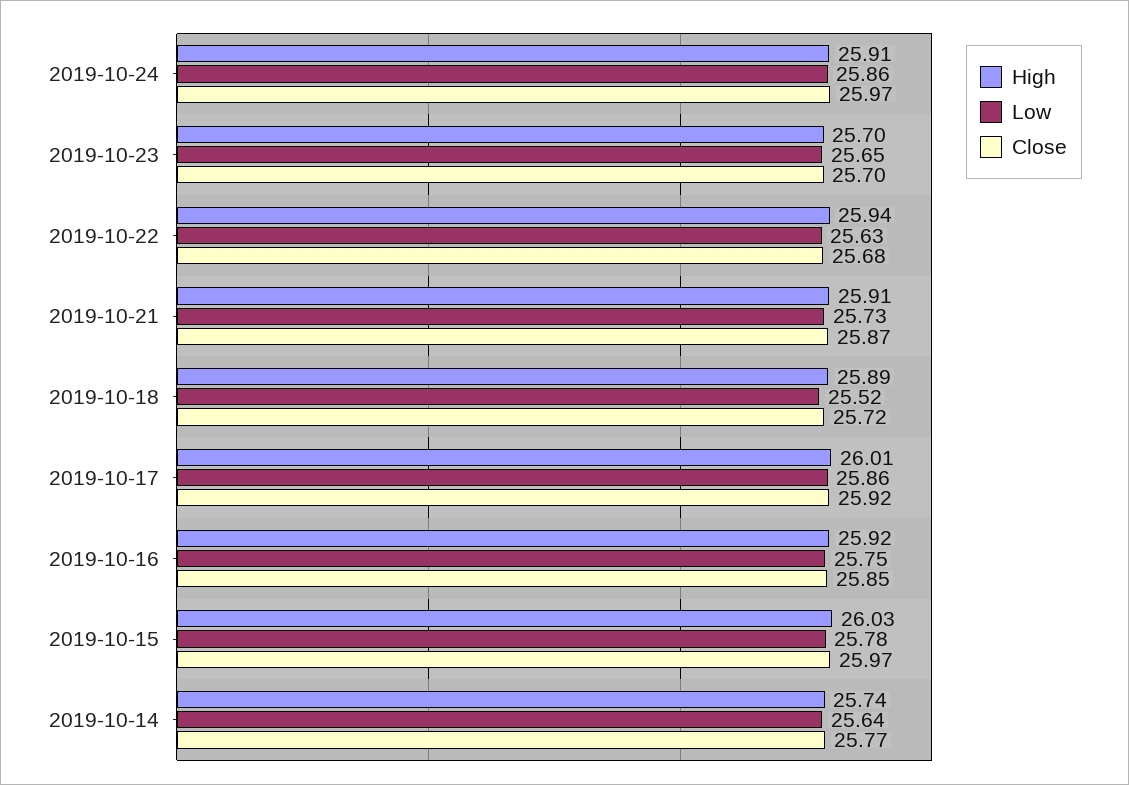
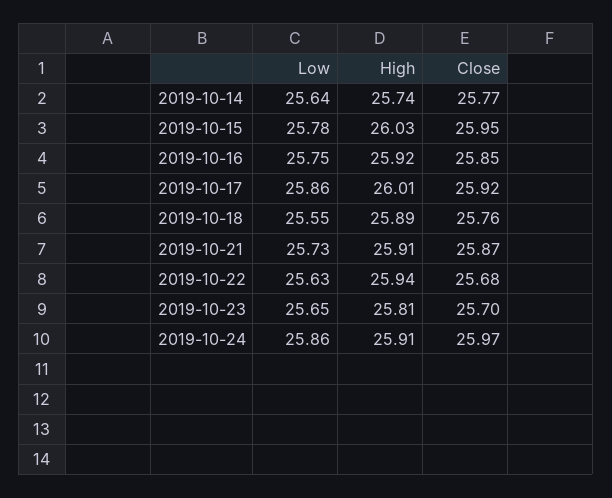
  {
    "High": {
      "2019-10-24": 25.91,
-     "2019-10-23": 25.7,
+     "2019-10-23": 25.81,
      "2019-10-22": 25.94,
      "2019-10-21": 25.91,
      "2019-10-18": 25.89,
      "2019-10-17": 26.01,
      "2019-10-16": 25.92,
      "2019-10-15": 26.03,
      "2019-10-14": 25.74
    },
    "Low": {
      "2019-10-24": 25.86,
      "2019-10-23": 25.65,
      "2019-10-22": 25.63,
      "2019-10-21": 25.73,
-     "2019-10-18": 25.52,
+     "2019-10-18": 25.55,
      "2019-10-17": 25.86,
      "2019-10-16": 25.75,
      "2019-10-15": 25.78,
      "2019-10-14": 25.64
    },
    "Close": {
      "2019-10-24": 25.97,
      "2019-10-23": 25.7,
      "2019-10-22": 25.68,
      "2019-10-21": 25.87,
-     "2019-10-18": 25.72,
+     "2019-10-18": 25.76,
      "2019-10-17": 25.92,
      "2019-10-16": 25.85,
-     "2019-10-15": 25.97,
+     "2019-10-15": 25.95,
      "2019-10-14": 25.77
    }
  }

